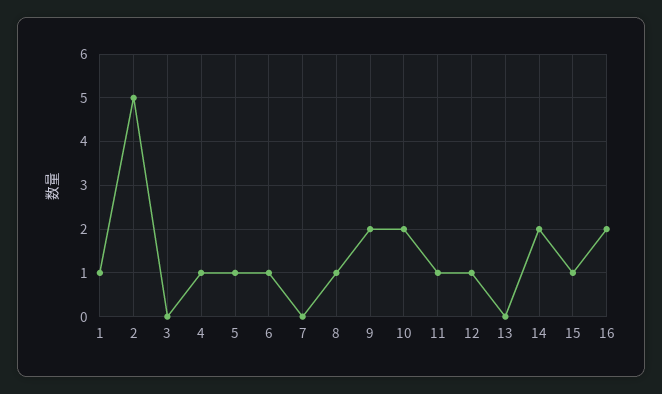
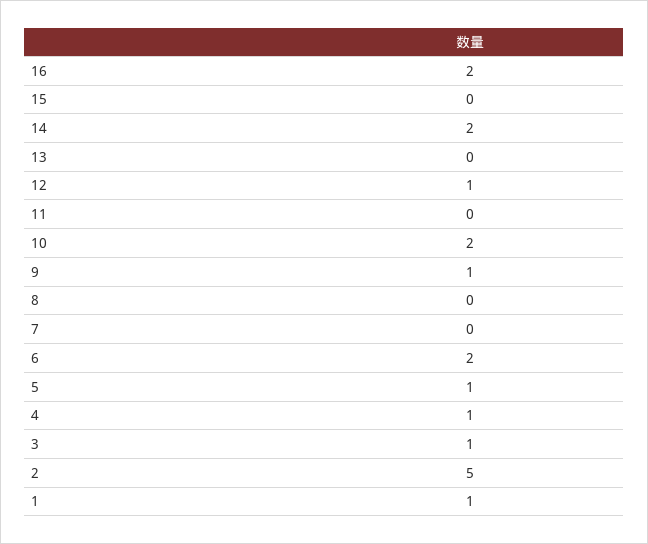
  {
    "1": 1,
    "2": 5,
-   "3": 0,
+   "3": 1,
    "4": 1,
    "5": 1,
-   "6": 1,
+   "6": 2,
    "7": 0,
-   "8": 1,
+   "8": 0,
-   "9": 2,
+   "9": 1,
    "10": 2,
-   "11": 1,
+   "11": 0,
    "12": 1,
    "13": 0,
    "14": 2,
-   "15": 1,
+   "15": 0,
    "16": 2
  }

